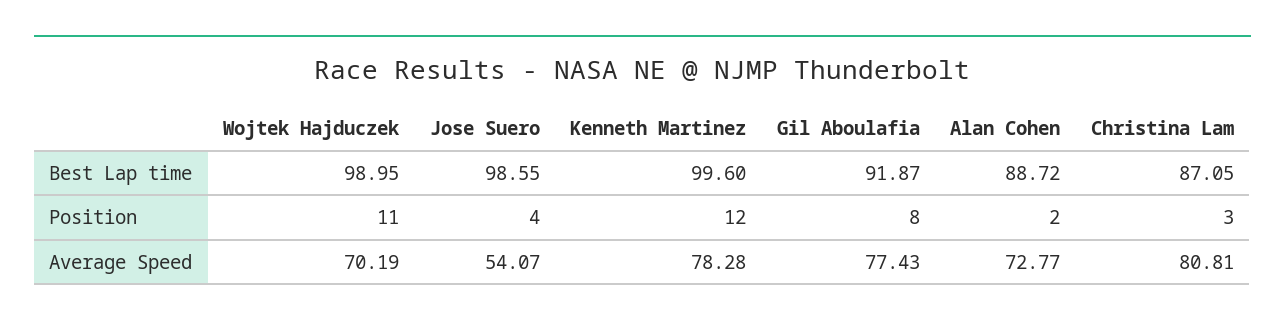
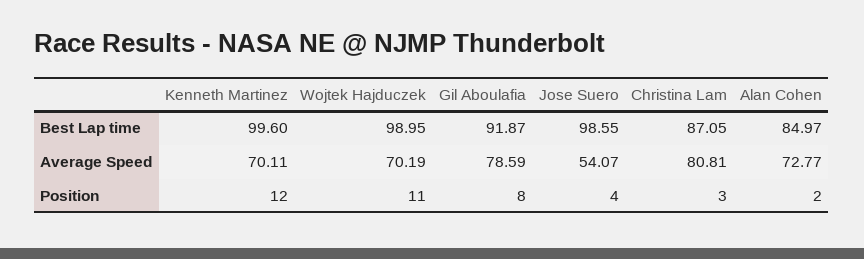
  {
    "Wojtek Hajduczek": {
      "Best Lap time": 98.95,
      "Position": 11,
      "Average Speed": 70.19
    },
    "Jose Suero": {
      "Best Lap time": 98.55,
      "Position": 4,
      "Average Speed": 54.07
    },
    "Kenneth Martinez": {
      "Best Lap time": 99.6,
      "Position": 12,
-     "Average Speed": 78.28
+     "Average Speed": 70.11
    },
    "Gil Aboulafia": {
      "Best Lap time": 91.87,
      "Position": 8,
-     "Average Speed": 77.43
+     "Average Speed": 78.59
    },
    "Alan Cohen": {
-     "Best Lap time": 88.72,
+     "Best Lap time": 84.97,
      "Position": 2,
      "Average Speed": 72.77
    },
    "Christina Lam": {
      "Best Lap time": 87.05,
      "Position": 3,
      "Average Speed": 80.81
    }
  }

